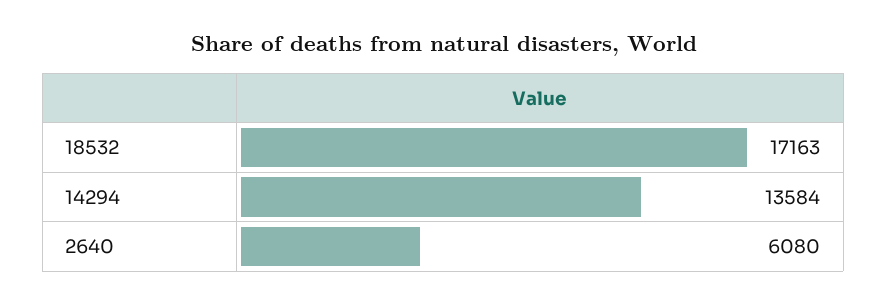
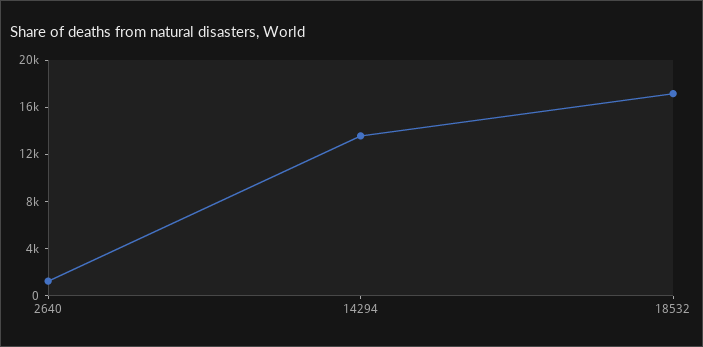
  {
    "18532": 17163,
    "14294": 13584,
-   "2640": 6080
+   "2640": 1000
  }

